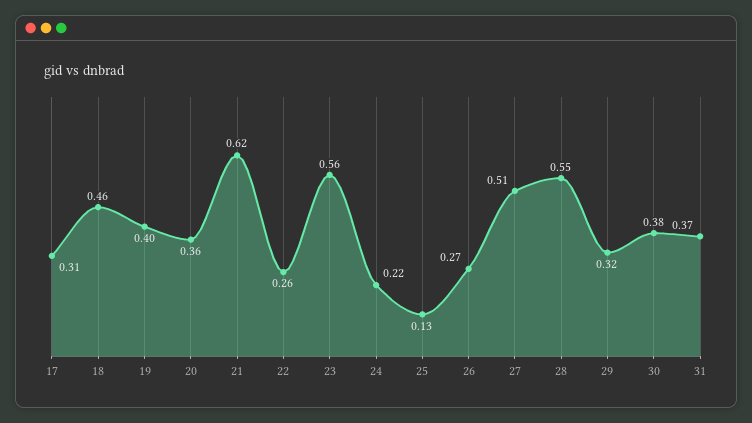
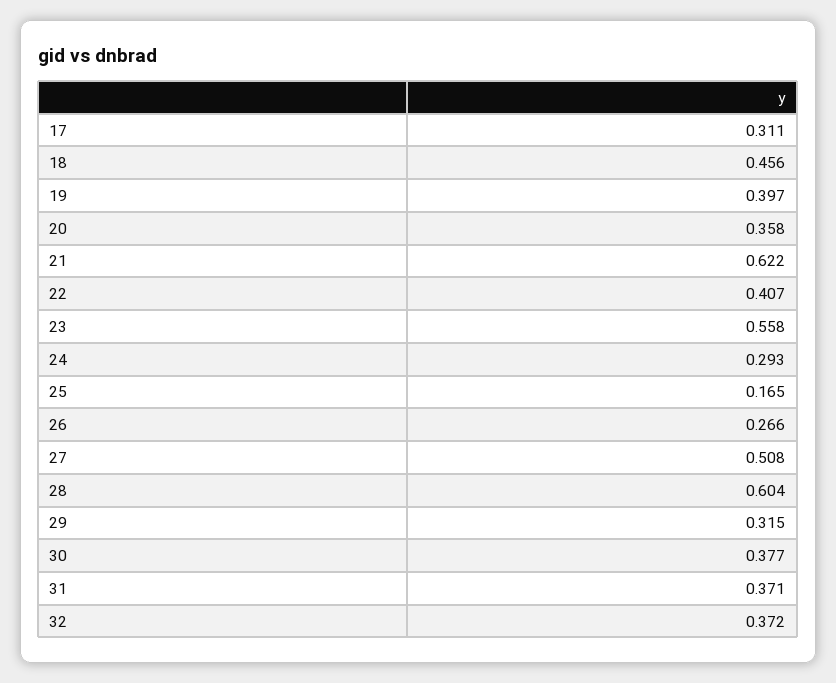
  {
    "17": 0.311,
    "18": 0.456,
    "19": 0.397,
    "20": 0.358,
    "21": 0.622,
-   "22": 0.26,
+   "22": 0.407,
    "23": 0.558,
-   "24": 0.22,
+   "24": 0.293,
-   "25": 0.13,
+   "25": 0.165,
    "26": 0.266,
    "27": 0.508,
-   "28": 0.55,
+   "28": 0.604,
    "29": 0.315,
    "30": 0.377,
-   "31": 0.371
+   "31": 0.371,
+   "32": 0.372
  }

